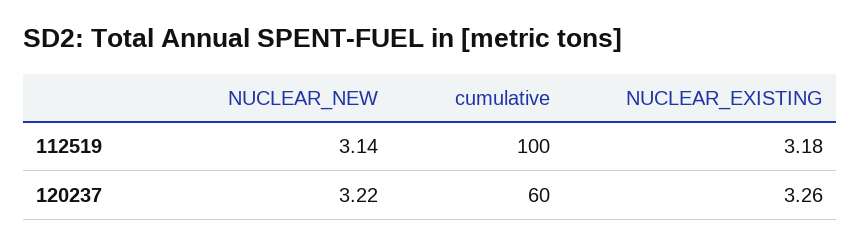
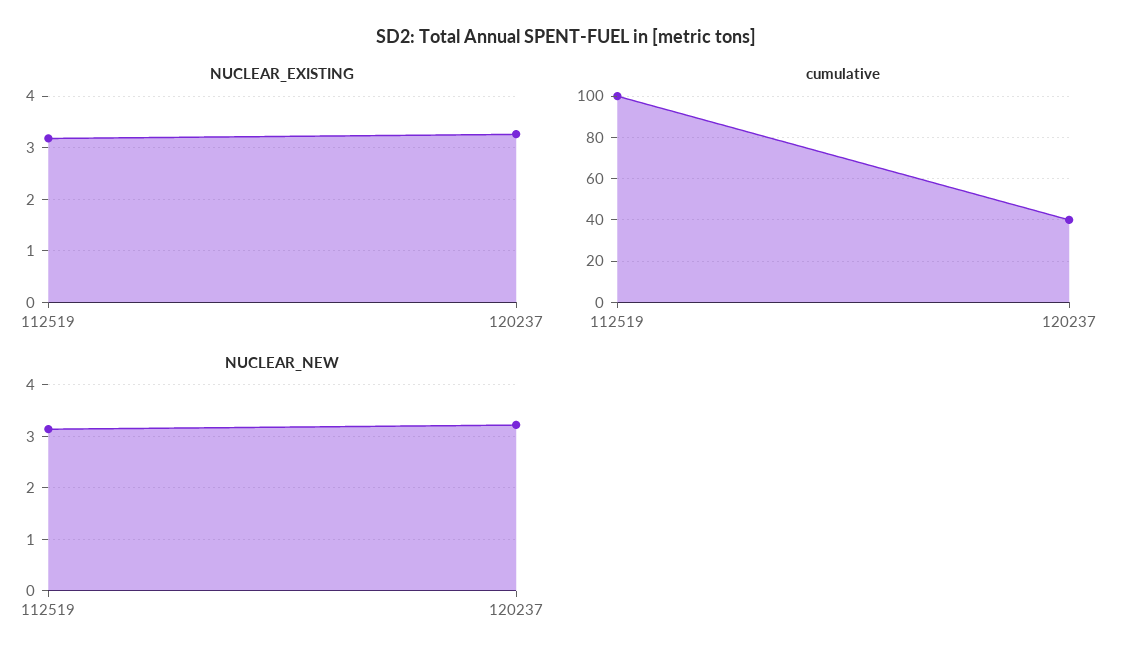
  {
    "NUCLEAR_NEW": {
      "112519": 3.14,
      "120237": 3.22
    },
    "cumulative": {
      "112519": 100,
-     "120237": 60
+     "120237": 40
    },
    "NUCLEAR_EXISTING": {
      "112519": 3.18,
      "120237": 3.26
    }
  }

